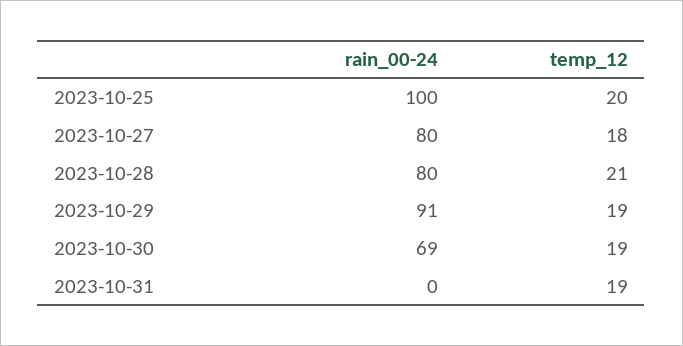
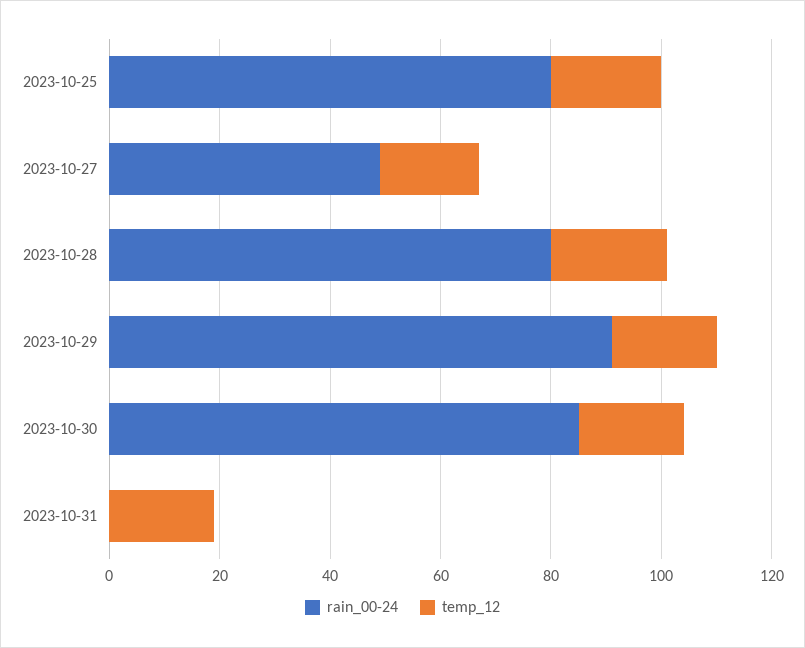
  {
    "rain_00-24": {
-     "2023-10-25": 100,
+     "2023-10-25": 80,
-     "2023-10-27": 80,
+     "2023-10-27": 50,
      "2023-10-28": 80,
      "2023-10-29": 91,
-     "2023-10-30": 69,
+     "2023-10-30": 85,
      "2023-10-31": 0
    },
    "temp_12": {
      "2023-10-25": 20,
      "2023-10-27": 18,
      "2023-10-28": 21,
      "2023-10-29": 19,
      "2023-10-30": 19,
      "2023-10-31": 19
    }
  }

